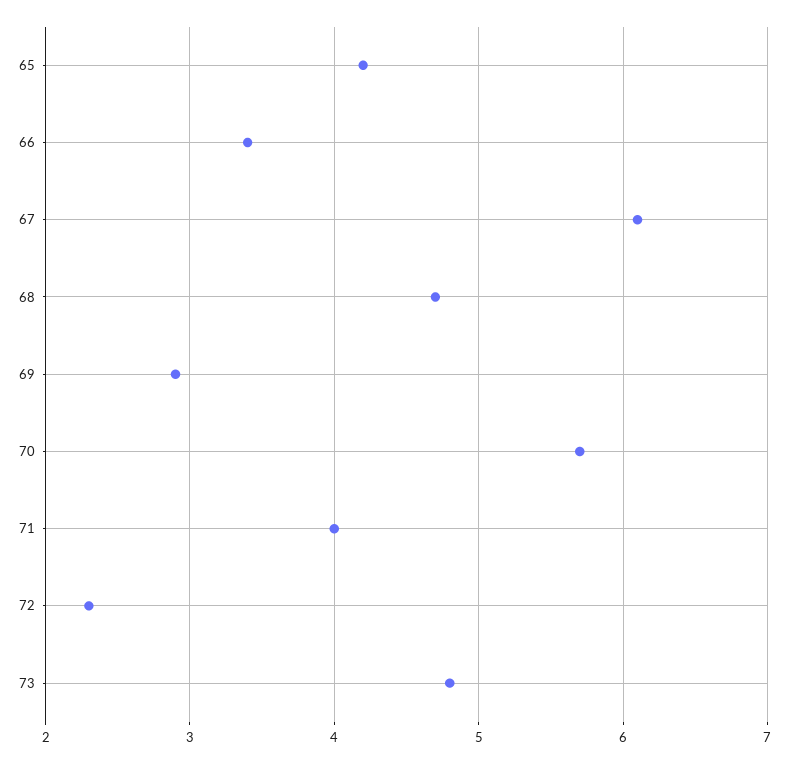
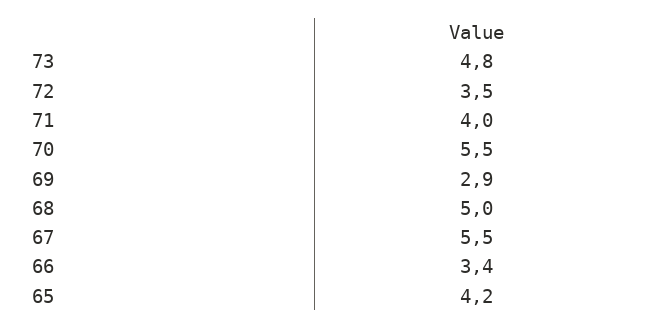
  {
    "65": 4.2,
    "66": 3.4,
-   "67": 6.1,
+   "67": 5.5,
-   "68": 4.7,
+   "68": 5,
    "69": 2.9,
-   "70": 5.7,
+   "70": 5.5,
    "71": 4,
-   "72": 2.3,
+   "72": 3.5,
    "73": 4.8
  }

